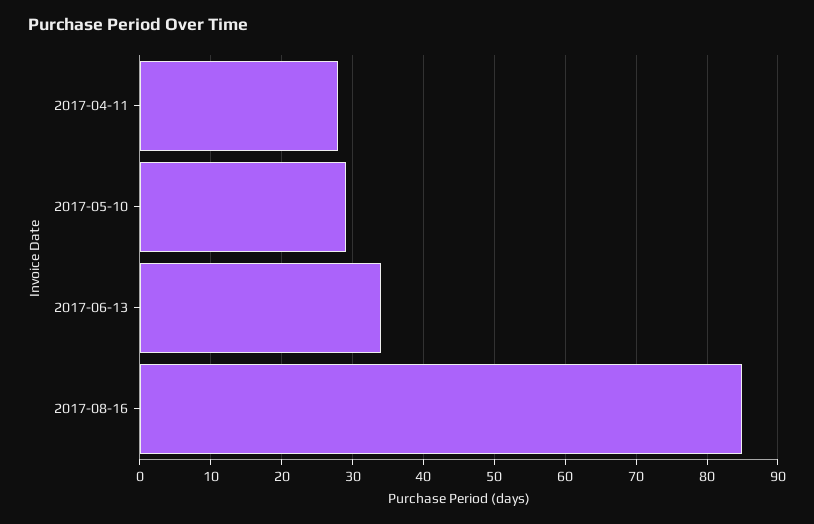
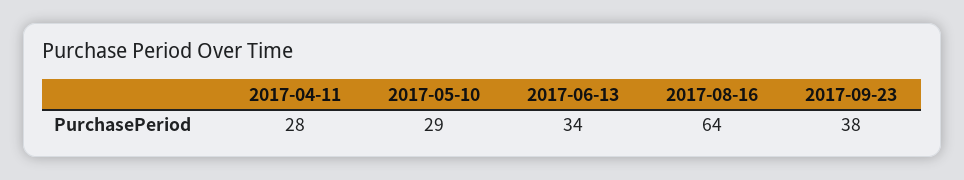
  {
    "2017-04-11": 28,
    "2017-05-10": 29,
    "2017-06-13": 34,
-   "2017-08-16": 85
+   "2017-08-16": 64,
+   "2017-09-23": 38
  }

